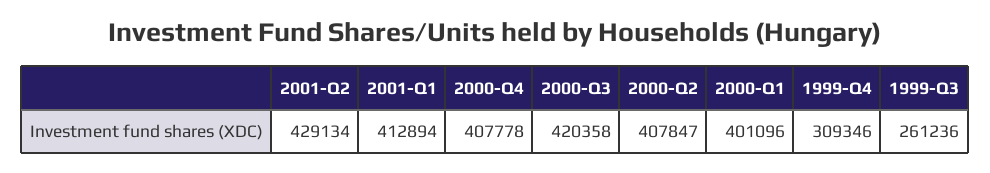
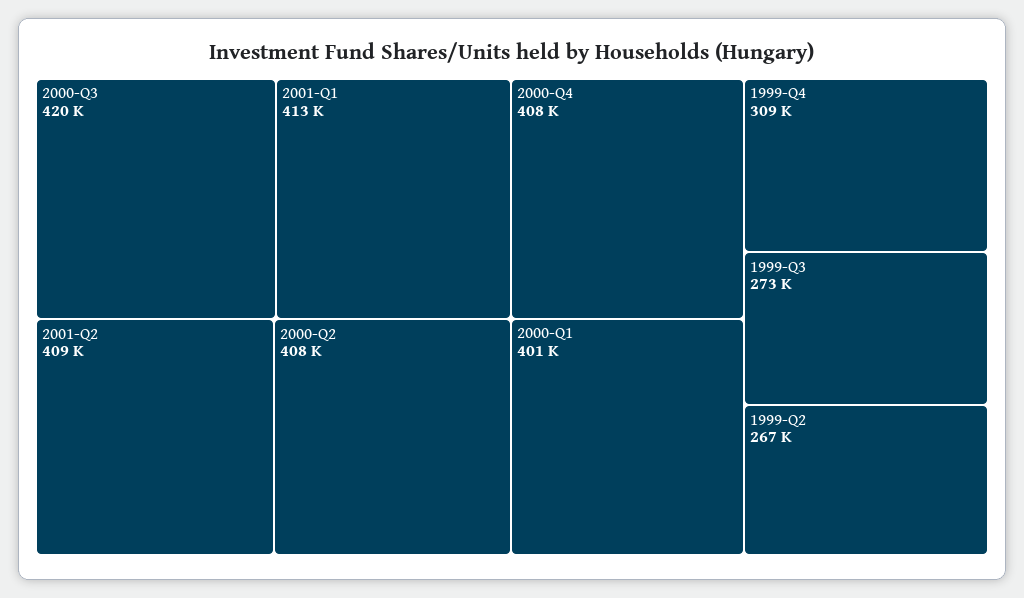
  {
-   "2001-Q2": 429134,
+   "2001-Q2": 409000,
    "2001-Q1": 412894,
    "2000-Q4": 407778,
    "2000-Q3": 420358,
    "2000-Q2": 407847,
    "2000-Q1": 401096,
    "1999-Q4": 309346,
-   "1999-Q3": 261236
+   "1999-Q3": 273000,
+   "1999-Q2": 267000
  }

